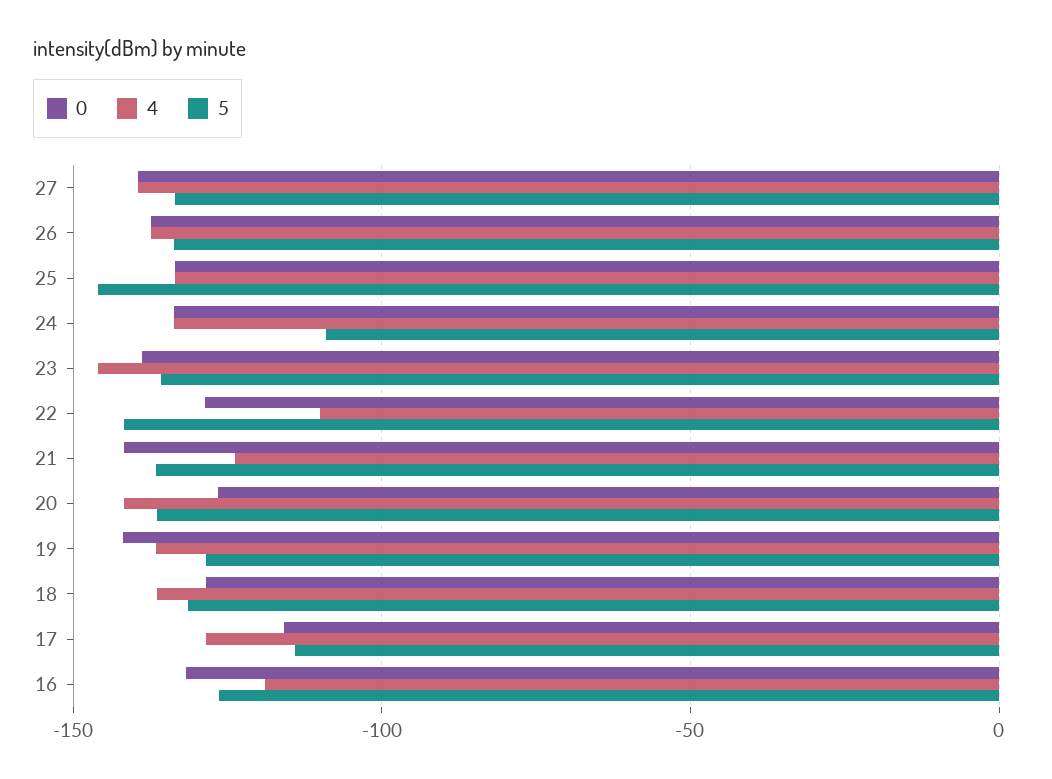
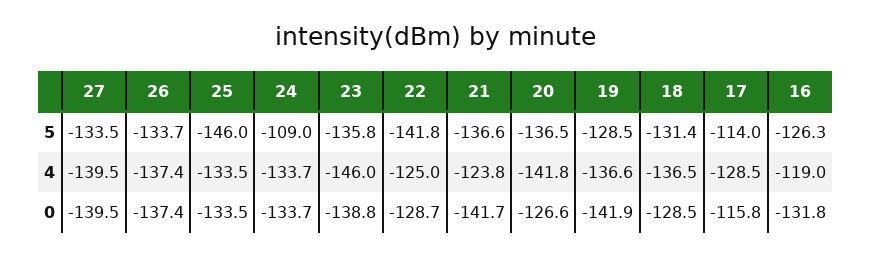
  {
    "0": {
      "27": -139.5,
      "26": -137.4,
      "25": -133.5,
      "24": -133.7,
      "23": -138.8,
      "22": -128.7,
      "21": -141.7,
      "20": -126.6,
      "19": -141.9,
      "18": -128.5,
      "17": -115.8,
      "16": -131.8
    },
    "4": {
      "27": -139.5,
      "26": -137.4,
      "25": -133.5,
      "24": -133.7,
      "23": -146,
-     "22": -110,
+     "22": -125,
      "21": -123.8,
      "20": -141.8,
      "19": -136.6,
      "18": -136.5,
      "17": -128.5,
      "16": -119
    },
    "5": {
      "27": -133.5,
      "26": -133.7,
      "25": -146,
      "24": -109,
      "23": -135.8,
      "22": -141.8,
      "21": -136.6,
      "20": -136.5,
      "19": -128.5,
      "18": -131.4,
      "17": -114,
      "16": -126.3
    }
  }

